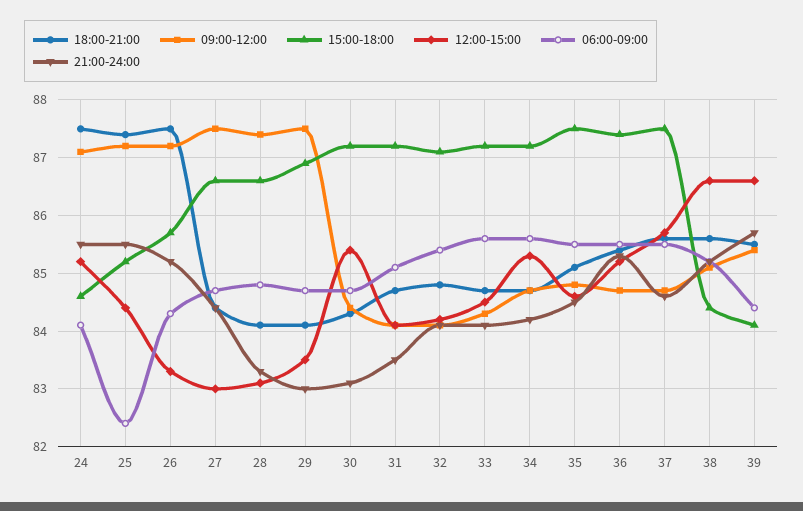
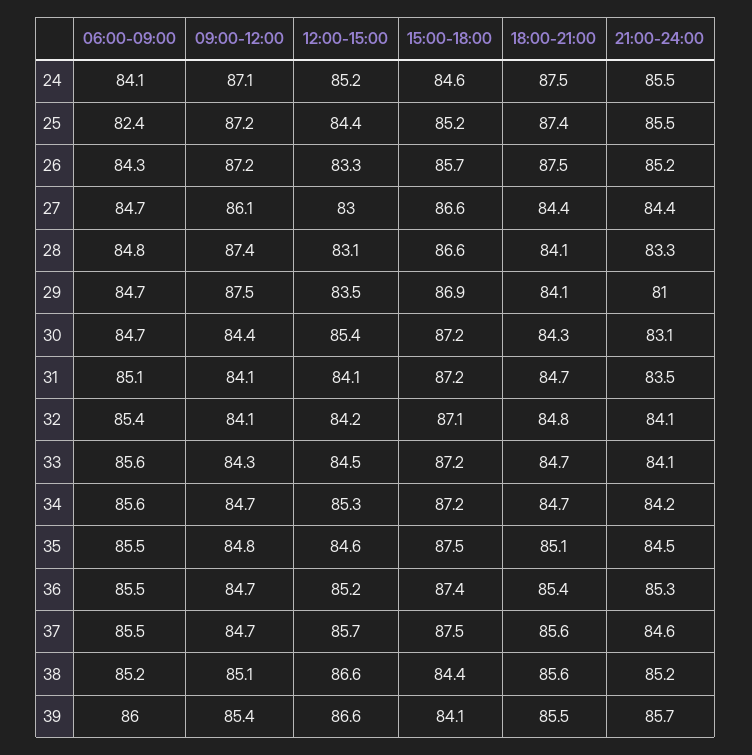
  {
    "18:00-21:00": {
      "24": 87.5,
      "25": 87.4,
      "26": 87.5,
      "27": 84.4,
      "28": 84.1,
      "29": 84.1,
      "30": 84.3,
      "31": 84.7,
      "32": 84.8,
      "33": 84.7,
      "34": 84.7,
      "35": 85.1,
      "36": 85.4,
      "37": 85.6,
      "38": 85.6,
      "39": 85.5
    },
    "09:00-12:00": {
      "24": 87.1,
      "25": 87.2,
      "26": 87.2,
-     "27": 87.5,
+     "27": 86.1,
      "28": 87.4,
      "29": 87.5,
      "30": 84.4,
      "31": 84.1,
      "32": 84.1,
      "33": 84.3,
      "34": 84.7,
      "35": 84.8,
      "36": 84.7,
      "37": 84.7,
      "38": 85.1,
      "39": 85.4
    },
    "15:00-18:00": {
      "24": 84.6,
      "25": 85.2,
      "26": 85.7,
      "27": 86.6,
      "28": 86.6,
      "29": 86.9,
      "30": 87.2,
      "31": 87.2,
      "32": 87.1,
      "33": 87.2,
      "34": 87.2,
      "35": 87.5,
      "36": 87.4,
      "37": 87.5,
      "38": 84.4,
      "39": 84.1
    },
    "12:00-15:00": {
      "24": 85.2,
      "25": 84.4,
      "26": 83.3,
      "27": 83,
      "28": 83.1,
      "29": 83.5,
      "30": 85.4,
      "31": 84.1,
      "32": 84.2,
      "33": 84.5,
      "34": 85.3,
      "35": 84.6,
      "36": 85.2,
      "37": 85.7,
      "38": 86.6,
      "39": 86.6
    },
    "06:00-09:00": {
      "24": 84.1,
      "25": 82.4,
      "26": 84.3,
      "27": 84.7,
      "28": 84.8,
      "29": 84.7,
      "30": 84.7,
      "31": 85.1,
      "32": 85.4,
      "33": 85.6,
      "34": 85.6,
      "35": 85.5,
      "36": 85.5,
      "37": 85.5,
      "38": 85.2,
-     "39": 84.5
+     "39": 86
    },
    "21:00-24:00": {
      "24": 85.5,
      "25": 85.5,
      "26": 85.2,
      "27": 84.4,
      "28": 83.3,
-     "29": 83,
+     "29": 81,
      "30": 83.1,
      "31": 83.5,
      "32": 84.1,
      "33": 84.1,
      "34": 84.2,
      "35": 84.5,
      "36": 85.3,
      "37": 84.6,
      "38": 85.2,
      "39": 85.7
    }
  }

